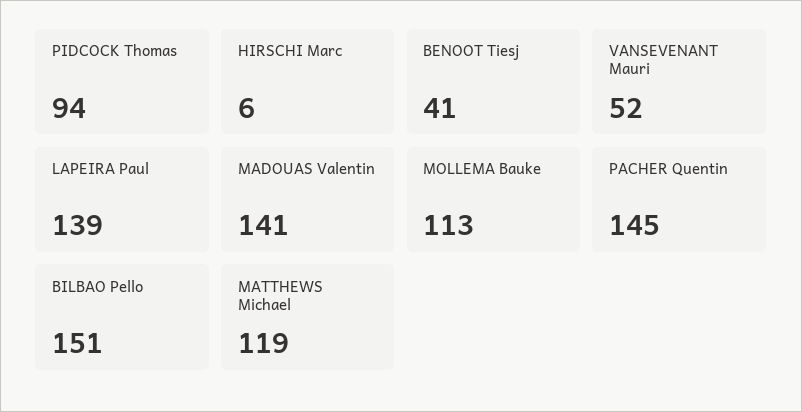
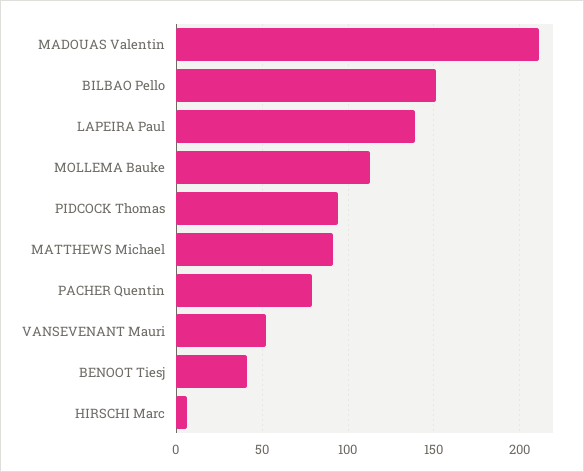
  {
    "PIDCOCK Thomas": 94,
    "HIRSCHI Marc": 6,
    "BENOOT Tiesj": 41,
    "VANSEVENANT Mauri": 52,
    "LAPEIRA Paul": 139,
-   "MADOUAS Valentin": 141,
+   "MADOUAS Valentin": 210,
    "MOLLEMA Bauke": 113,
-   "PACHER Quentin": 145,
+   "PACHER Quentin": 80,
    "BILBAO Pello": 151,
-   "MATTHEWS Michael": 119
+   "MATTHEWS Michael": 90
  }

